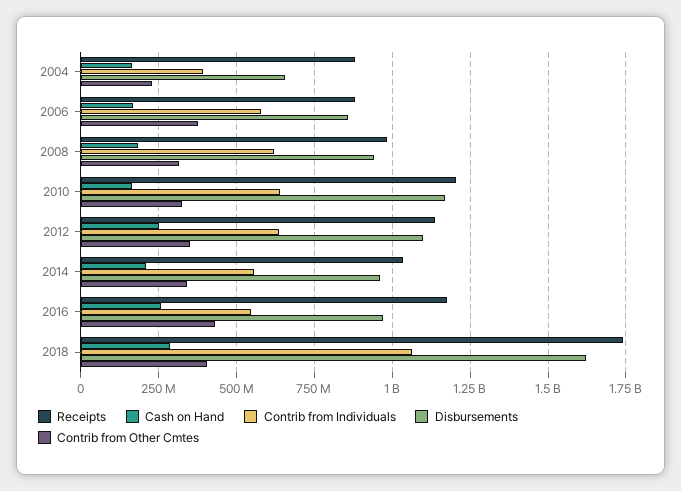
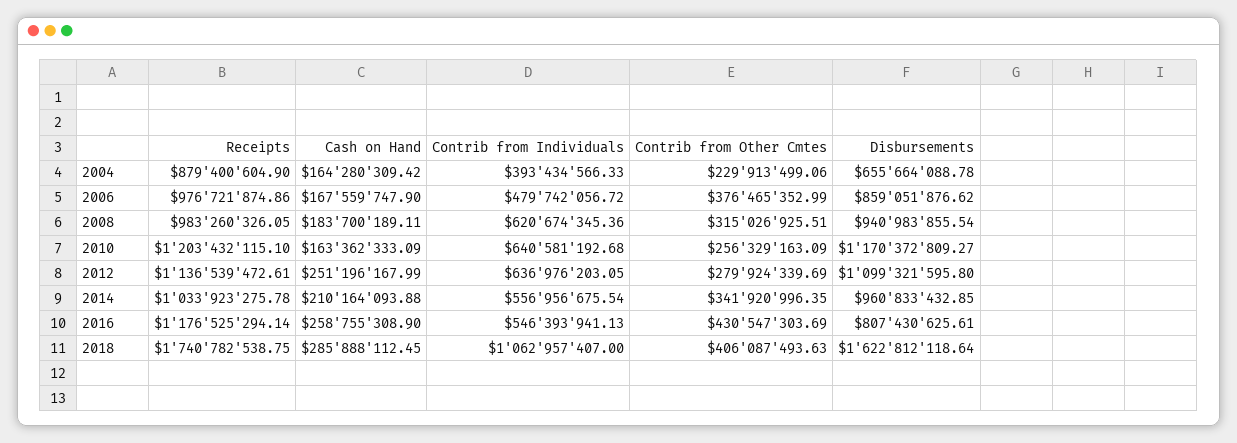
  {
    "Receipts": {
      "2004": 879400604.9,
-     "2006": 875000000,
+     "2006": 976721874.86,
      "2008": 983260326.05,
      "2010": 1203432115.1,
      "2012": 1136539472.61,
      "2014": 1033923275.78,
      "2016": 1176525294.14,
      "2018": 1740782538.75
    },
    "Cash on Hand": {
      "2004": 164280309.42,
      "2006": 167559747.9,
      "2008": 183700189.11,
      "2010": 163362333.09,
      "2012": 251196167.99,
      "2014": 210164093.88,
      "2016": 258755308.9,
      "2018": 285888112.45
    },
    "Contrib from Individuals": {
      "2004": 393434566.33,
-     "2006": 575000000,
+     "2006": 479742056.72,
      "2008": 620674345.36,
      "2010": 640581192.68,
      "2012": 636976203.05,
      "2014": 556956675.54,
      "2016": 546393941.13,
      "2018": 1062957407
    },
    "Disbursements": {
      "2004": 655664088.78,
      "2006": 859051876.62,
      "2008": 940983855.54,
      "2010": 1170372809.27,
      "2012": 1099321595.8,
      "2014": 960833432.85,
-     "2016": 975000000,
+     "2016": 807430625.61,
      "2018": 1622812118.64
    },
    "Contrib from Other Cmtes": {
      "2004": 229913499.06,
      "2006": 376465352.99,
      "2008": 315026925.51,
-     "2010": 325000000,
+     "2010": 256329163.09,
-     "2012": 350000000,
+     "2012": 279924339.69,
      "2014": 341920996.35,
      "2016": 430547303.69,
      "2018": 406087493.63
    }
  }

